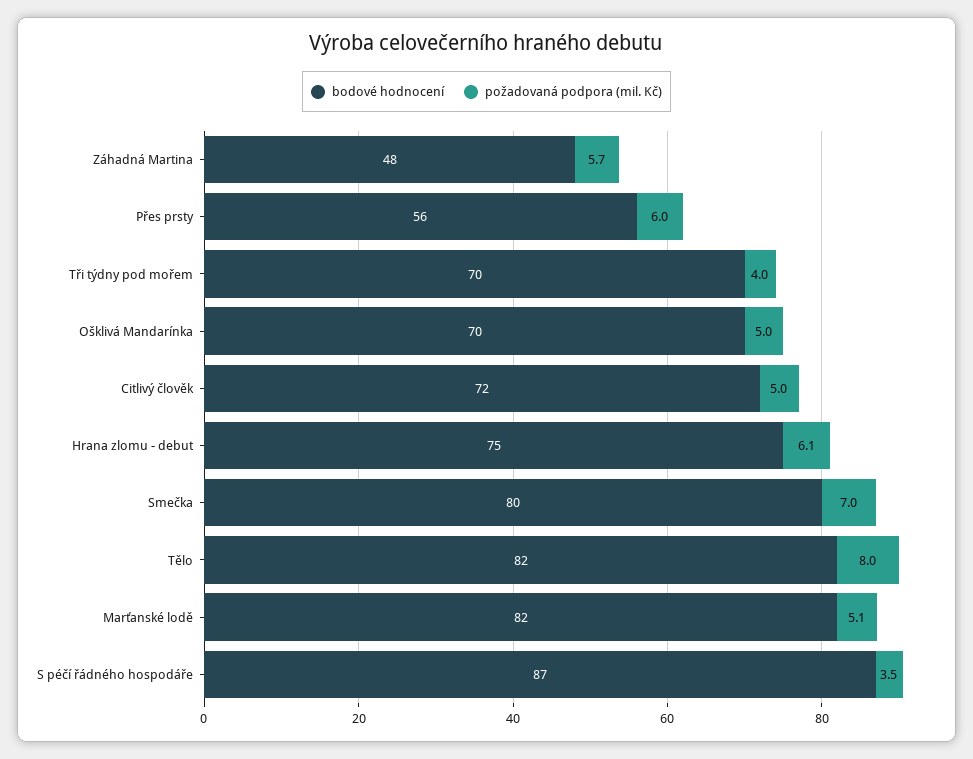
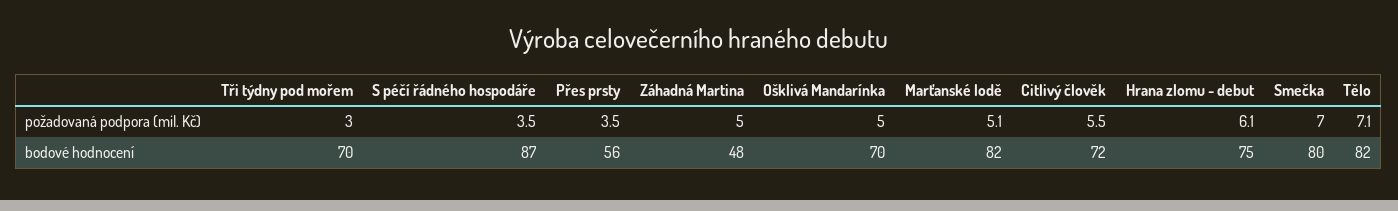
  {
    "bodové hodnocení": {
      "Záhadná Martina": 48,
      "Přes prsty": 56,
      "Tři týdny pod mořem": 70,
      "Ošklivá Mandarínka": 70,
      "Citlivý člověk": 72,
      "Hrana zlomu - debut": 75,
      "Smečka": 80,
      "Tělo": 82,
      "Marťanské lodě": 82,
      "S péčí řádného hospodáře": 87
    },
    "požadovaná podpora (mil. Kč)": {
-     "Záhadná Martina": 5.7,
+     "Záhadná Martina": 5,
-     "Přes prsty": 6,
+     "Přes prsty": 3.5,
-     "Tři týdny pod mořem": 4,
+     "Tři týdny pod mořem": 3,
      "Ošklivá Mandarínka": 5,
-     "Citlivý člověk": 5,
+     "Citlivý člověk": 5.5,
      "Hrana zlomu - debut": 6.1,
      "Smečka": 7,
-     "Tělo": 8,
+     "Tělo": 7.1,
      "Marťanské lodě": 5.1,
      "S péčí řádného hospodáře": 3.5
    }
  }

